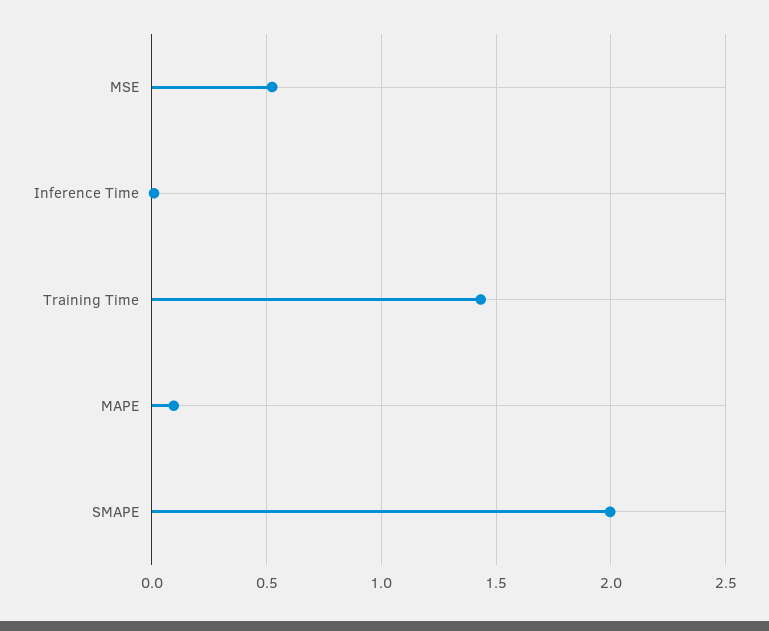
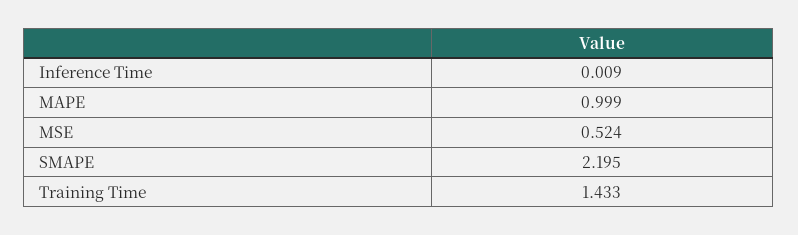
  {
    "MSE": 0.524,
    "Inference Time": 0.009,
    "Training Time": 1.433,
-   "MAPE": 0.1,
+   "MAPE": 0.999,
-   "SMAPE": 2
+   "SMAPE": 2.195
  }

